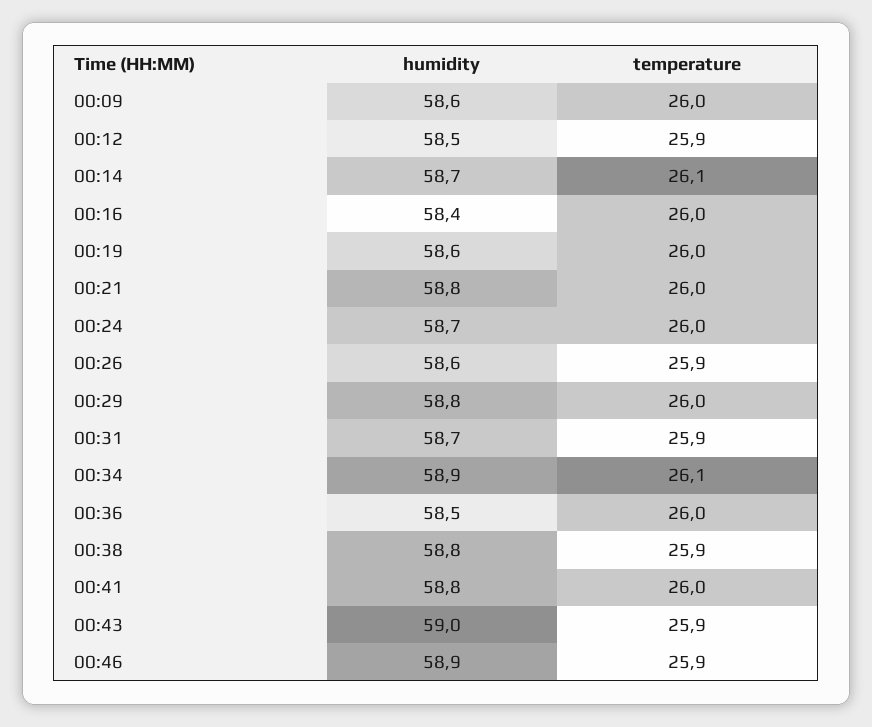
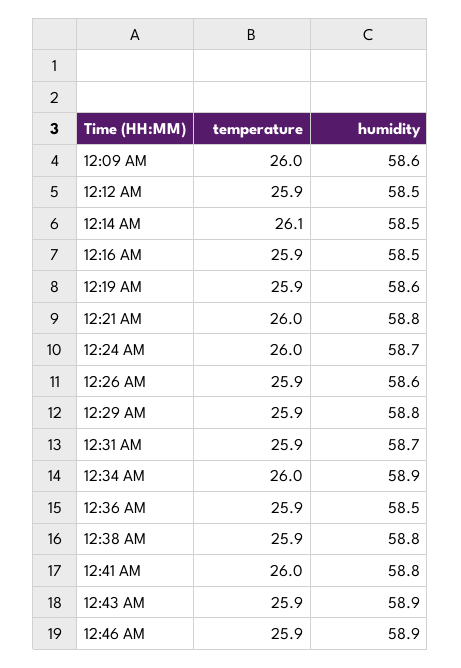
  {
    "humidity": {
      "00:09": 58.6,
      "00:12": 58.5,
-     "00:14": 58.7,
+     "00:14": 58.5,
-     "00:16": 58.4,
+     "00:16": 58.5,
      "00:19": 58.6,
      "00:21": 58.8,
      "00:24": 58.7,
      "00:26": 58.6,
      "00:29": 58.8,
      "00:31": 58.7,
      "00:34": 58.9,
      "00:36": 58.5,
      "00:38": 58.8,
      "00:41": 58.8,
-     "00:43": 59,
+     "00:43": 58.9,
      "00:46": 58.9
    },
    "temperature": {
      "00:09": 26,
      "00:12": 25.9,
      "00:14": 26.1,
-     "00:16": 26,
+     "00:16": 25.9,
-     "00:19": 26,
+     "00:19": 25.9,
      "00:21": 26,
      "00:24": 26,
      "00:26": 25.9,
-     "00:29": 26,
+     "00:29": 25.9,
      "00:31": 25.9,
-     "00:34": 26.1,
+     "00:34": 26,
-     "00:36": 26,
+     "00:36": 25.9,
      "00:38": 25.9,
      "00:41": 26,
      "00:43": 25.9,
      "00:46": 25.9
    }
  }

